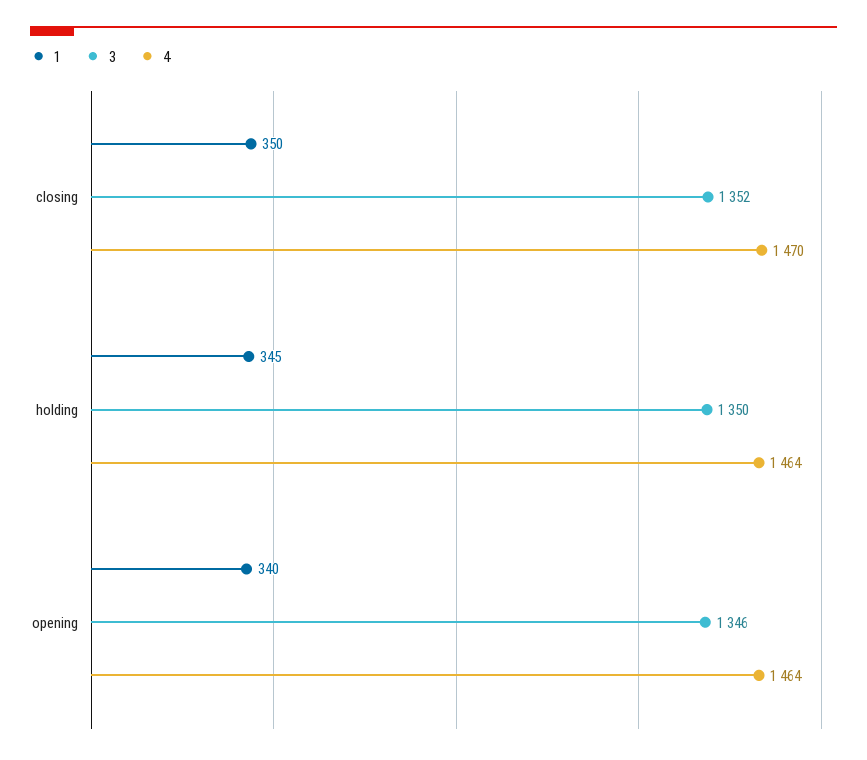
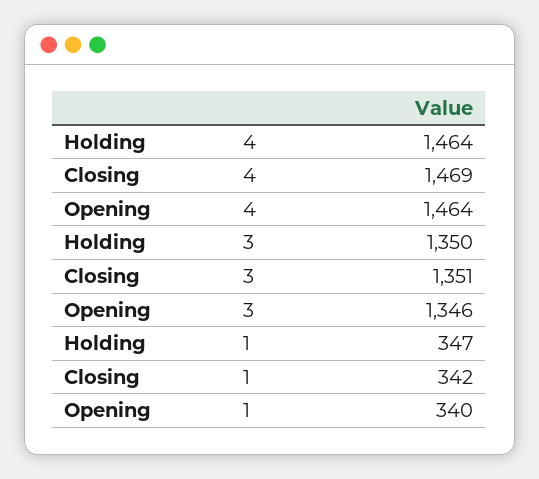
  {
    "1": {
-     "closing": 350,
+     "closing": 342,
-     "holding": 345,
+     "holding": 347,
      "opening": 340
    },
    "3": {
-     "closing": 1352,
+     "closing": 1351,
      "holding": 1350,
      "opening": 1346
    },
    "4": {
-     "closing": 1470,
+     "closing": 1469,
      "holding": 1464,
      "opening": 1464
    }
  }

